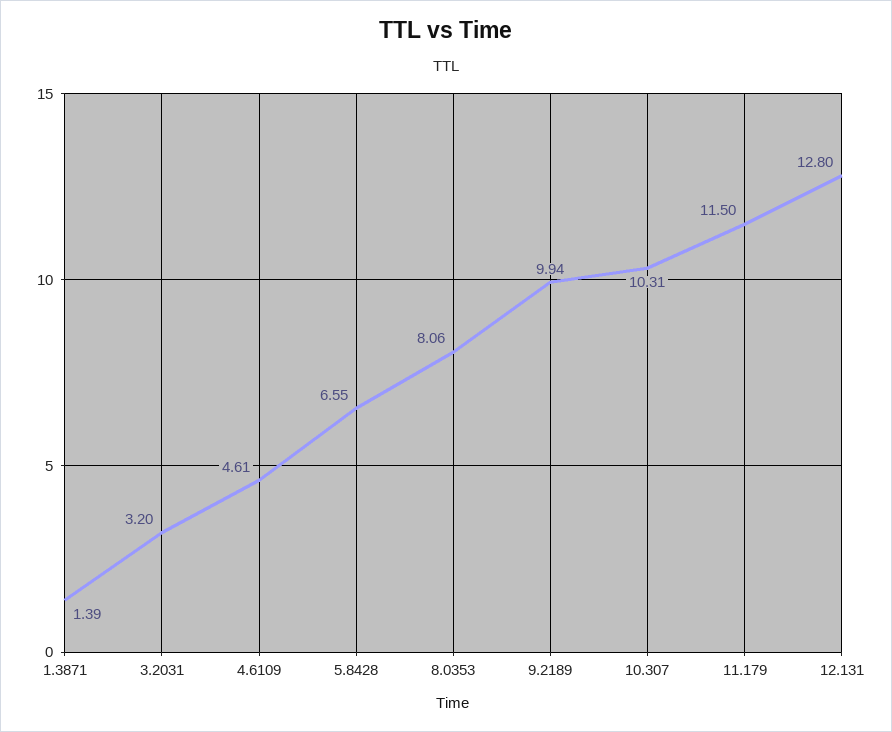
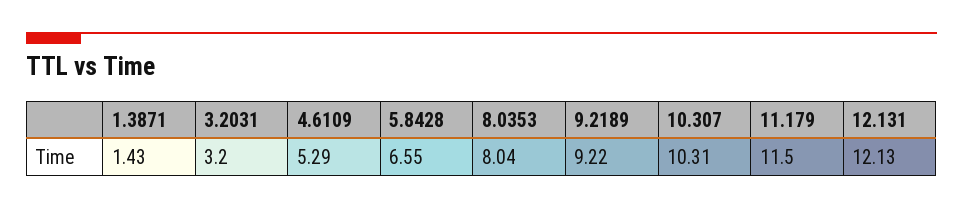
  {
-   "1.3871": 1.39,
+   "1.3871": 1.43,
    "3.2031": 3.2,
-   "4.6109": 4.61,
+   "4.6109": 5.29,
    "5.8428": 6.55,
-   "8.0353": 8.06,
+   "8.0353": 8.04,
-   "9.2189": 9.94,
+   "9.2189": 9.22,
    "10.307": 10.31,
    "11.179": 11.5,
-   "12.131": 12.8
+   "12.131": 12.13
  }

